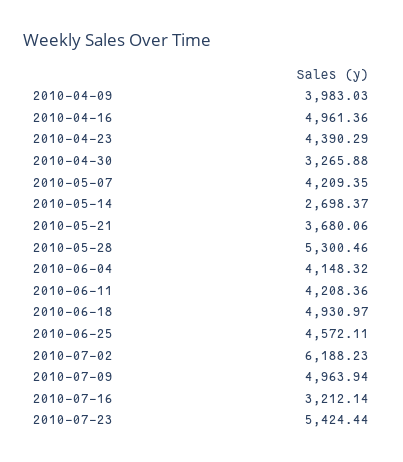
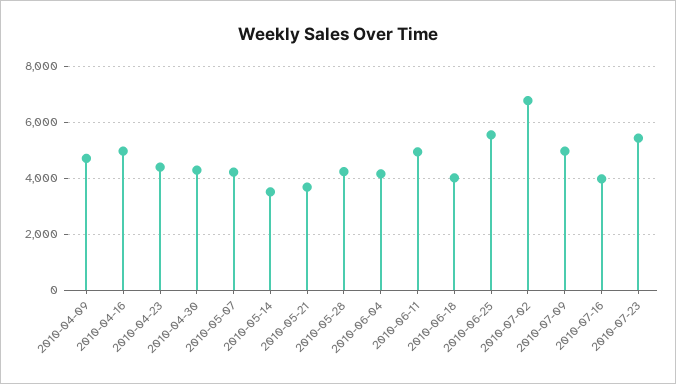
  {
-   "2010-04-09": 3983.03,
+   "2010-04-09": 4750,
    "2010-04-16": 4961.36,
    "2010-04-23": 4390.29,
-   "2010-04-30": 3265.88,
+   "2010-04-30": 4250,
    "2010-05-07": 4209.35,
-   "2010-05-14": 2698.37,
+   "2010-05-14": 3500,
    "2010-05-21": 3680.06,
-   "2010-05-28": 5300.46,
+   "2010-05-28": 4250,
    "2010-06-04": 4148.32,
-   "2010-06-11": 4208.36,
+   "2010-06-11": 5000,
-   "2010-06-18": 4930.97,
+   "2010-06-18": 4000,
-   "2010-06-25": 4572.11,
+   "2010-06-25": 5500,
-   "2010-07-02": 6188.23,
+   "2010-07-02": 6750,
    "2010-07-09": 4963.94,
-   "2010-07-16": 3212.14,
+   "2010-07-16": 4000,
    "2010-07-23": 5424.44
  }

